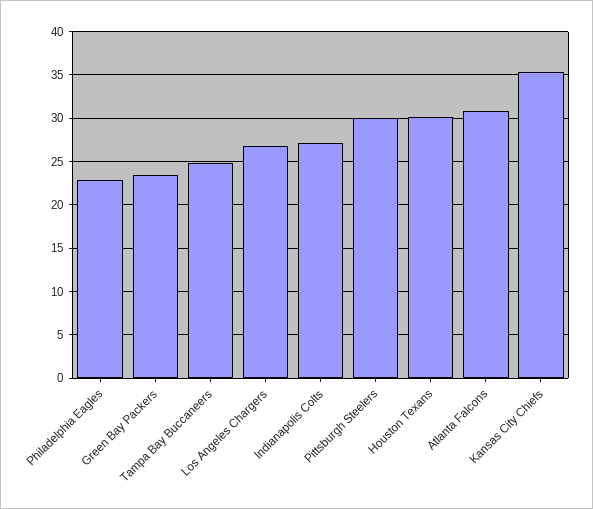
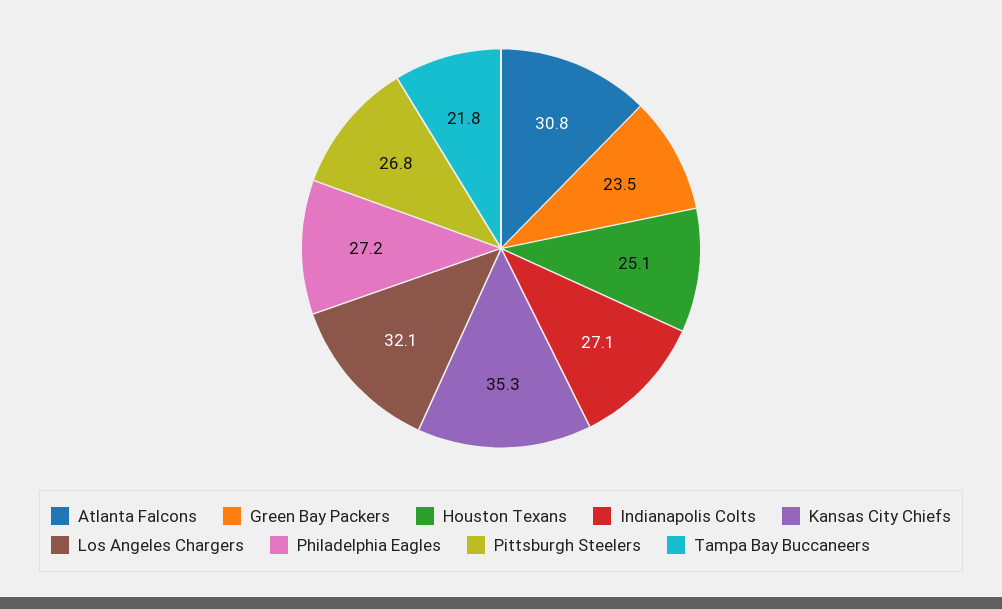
  {
-   "Philadelphia Eagles": 23,
+   "Philadelphia Eagles": 27.2,
    "Green Bay Packers": 23.5,
-   "Tampa Bay Buccaneers": 25,
+   "Tampa Bay Buccaneers": 21.8,
-   "Los Angeles Chargers": 27,
+   "Los Angeles Chargers": 32.1,
    "Indianapolis Colts": 27.1,
-   "Pittsburgh Steelers": 30,
+   "Pittsburgh Steelers": 26.8,
-   "Houston Texans": 30,
+   "Houston Texans": 25.1,
    "Atlanta Falcons": 30.8,
    "Kansas City Chiefs": 35.3
  }

